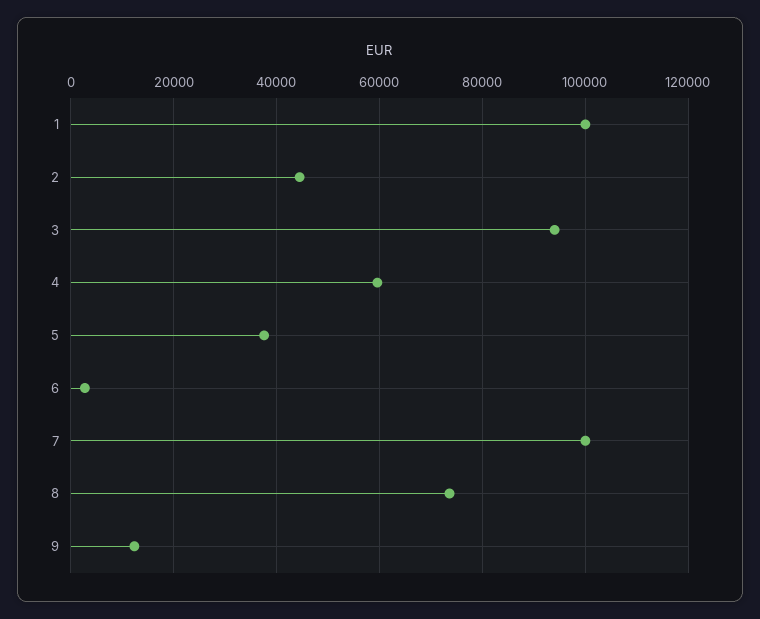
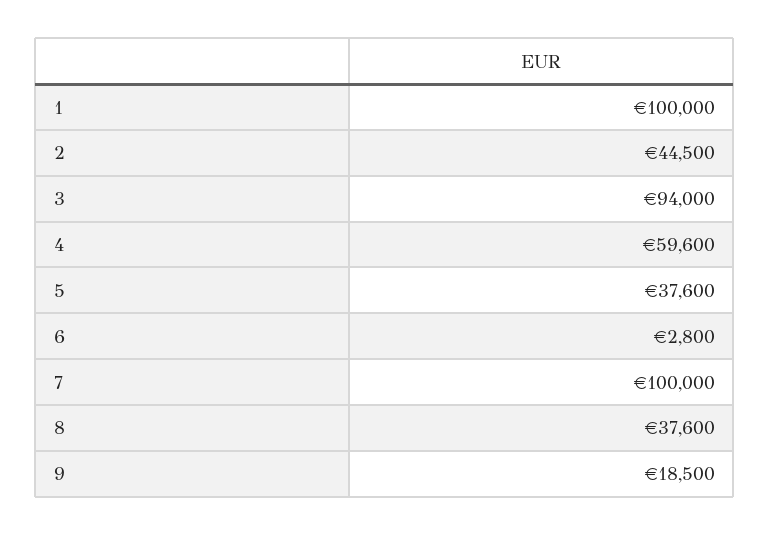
  {
    "1": 100000,
    "2": 44500,
    "3": 94000,
    "4": 59600,
    "5": 37600,
    "6": 2800,
    "7": 100000,
-   "8": 74000,
+   "8": 37600,
-   "9": 12000
+   "9": 18500
  }

